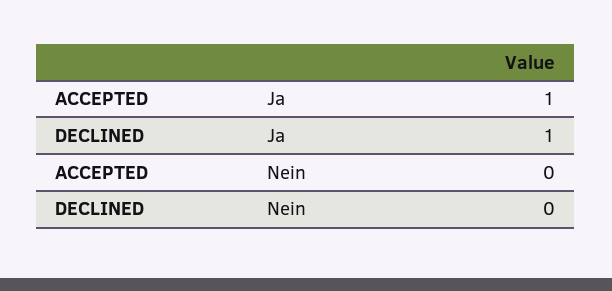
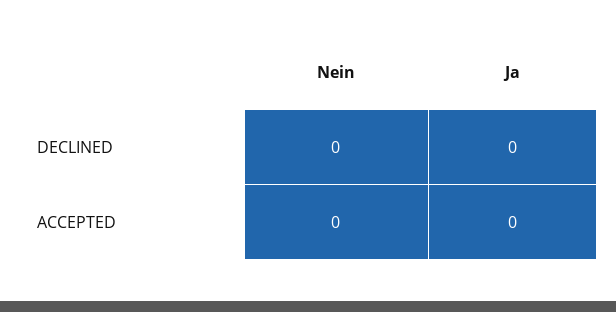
  {
    "ACCEPTED": {
-     "Ja": 1,
+     "Ja": 0,
      "Nein": 0
    },
    "DECLINED": {
-     "Ja": 1,
+     "Ja": 0,
      "Nein": 0
    }
  }

